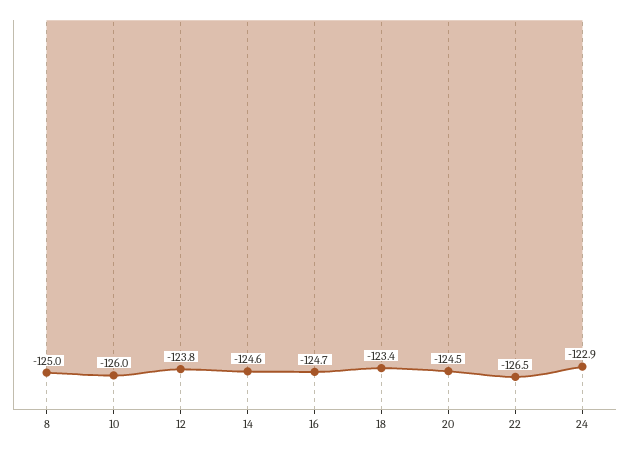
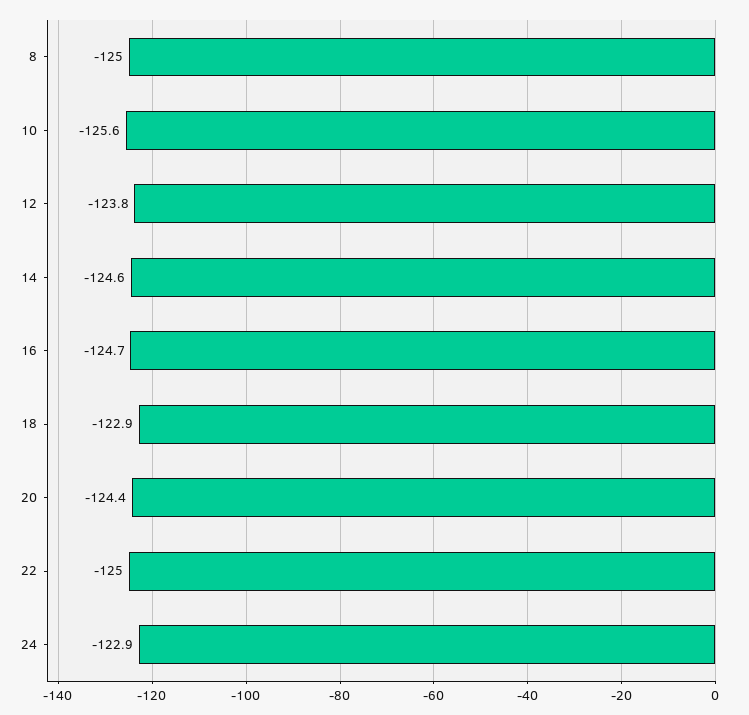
  {
    "8": -125,
-   "10": -126,
+   "10": -125.6,
    "12": -123.8,
    "14": -124.6,
    "16": -124.7,
-   "18": -123.4,
+   "18": -122.9,
-   "20": -124.5,
+   "20": -124.4,
-   "22": -126.5,
+   "22": -125,
    "24": -122.9
  }

